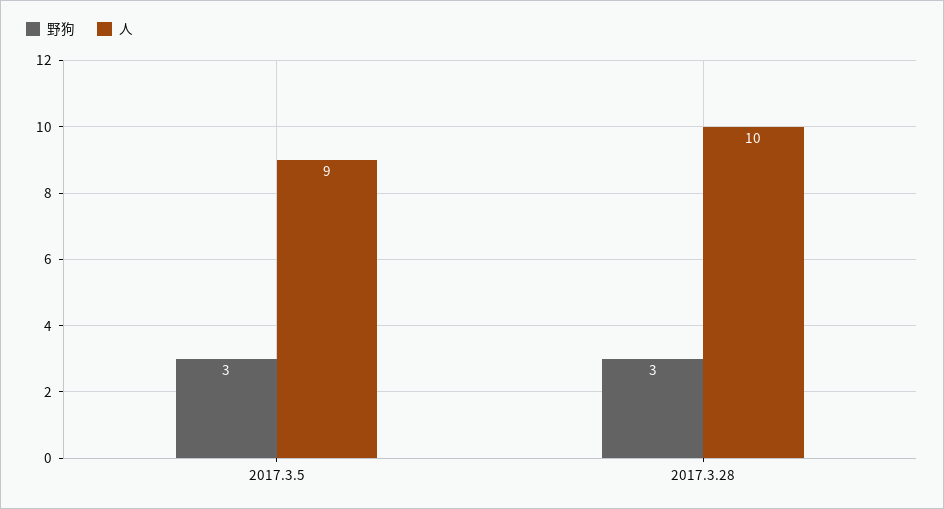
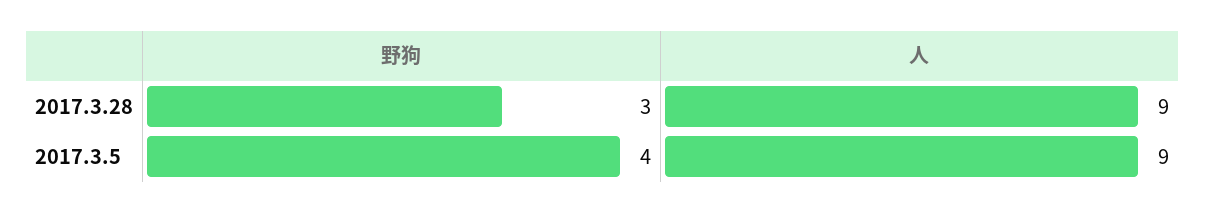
  {
    "野狗": {
-     "2017.3.5": 3,
+     "2017.3.5": 4,
      "2017.3.28": 3
    },
    "人": {
      "2017.3.5": 9,
-     "2017.3.28": 10
+     "2017.3.28": 9
    }
  }

